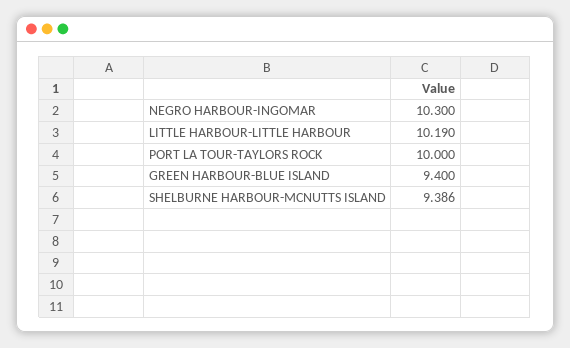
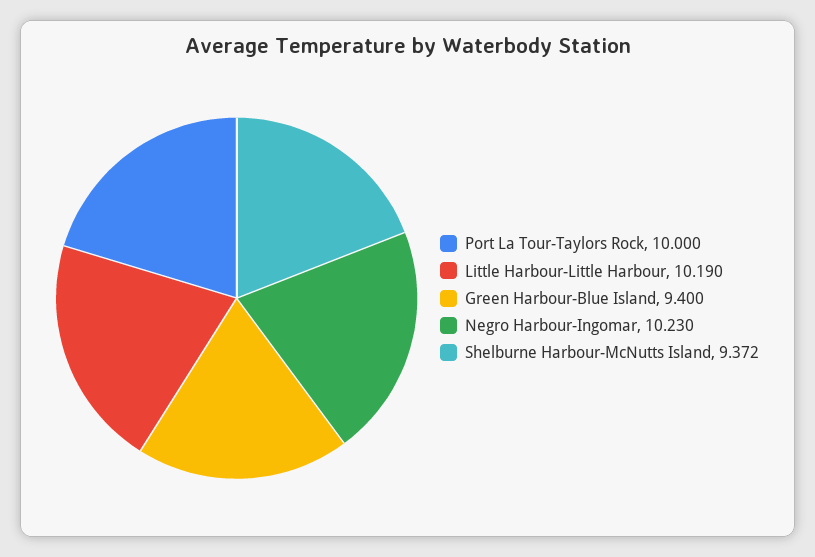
  {
-   "NEGRO HARBOUR-INGOMAR": 10.3,
+   "NEGRO HARBOUR-INGOMAR": 10.23,
    "LITTLE HARBOUR-LITTLE HARBOUR": 10.19,
    "PORT LA TOUR-TAYLORS ROCK": 10,
    "GREEN HARBOUR-BLUE ISLAND": 9.4,
-   "SHELBURNE HARBOUR-MCNUTTS ISLAND": 9.386
+   "SHELBURNE HARBOUR-MCNUTTS ISLAND": 9.372
  }

